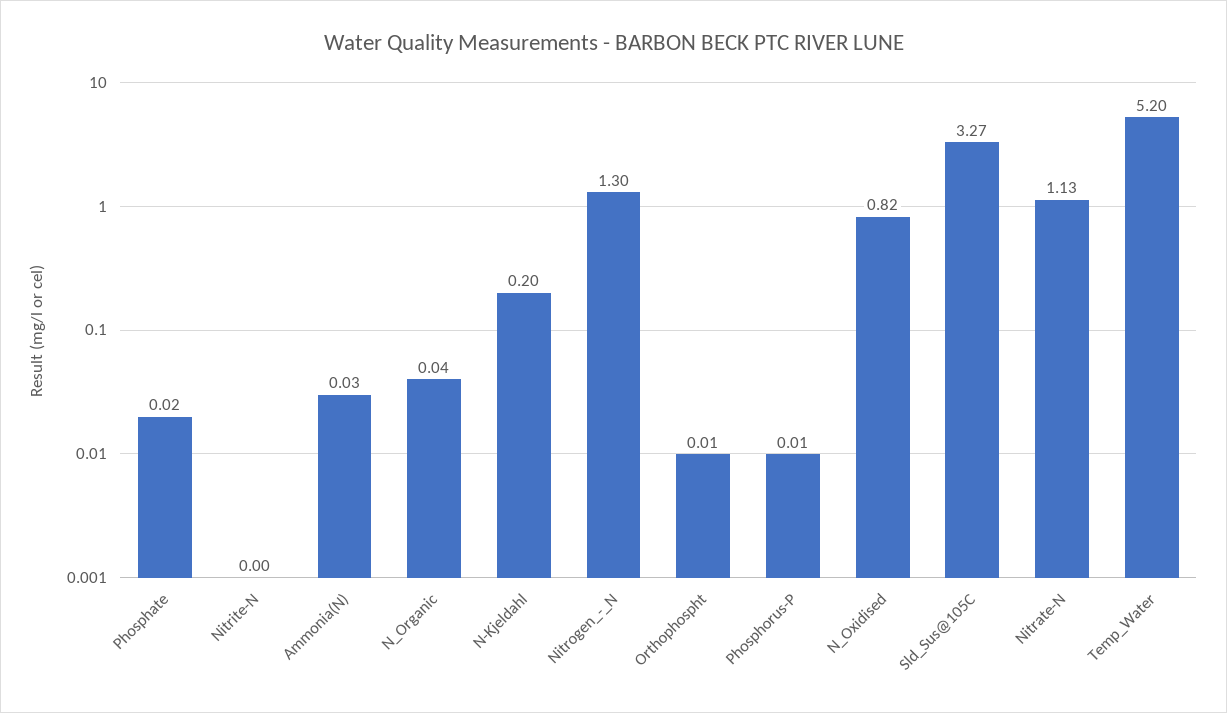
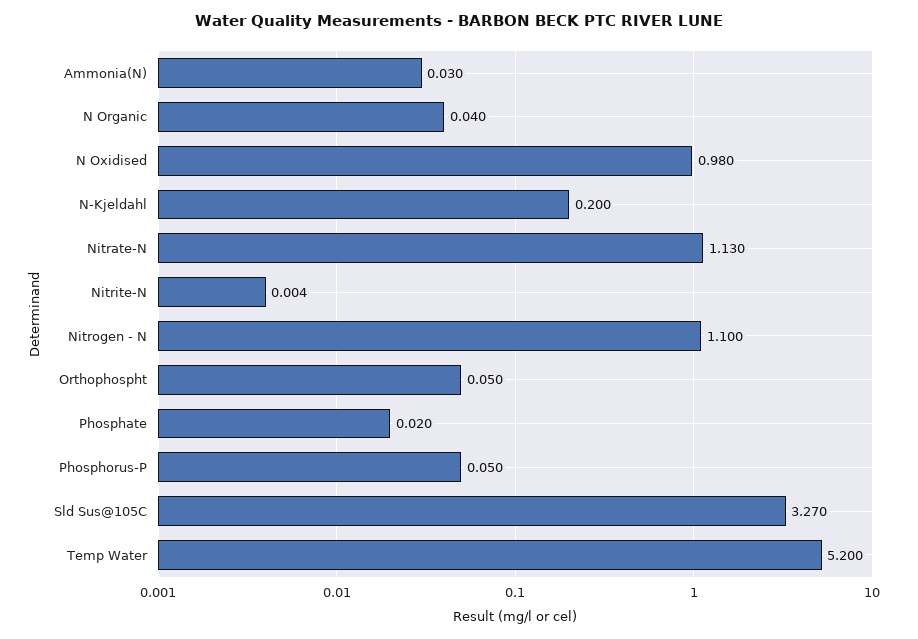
  {
    "Phosphate": 0.02,
    "Nitrite-N": 0.004,
    "Ammonia(N)": 0.03,
    "N_Organic": 0.04,
    "N-Kjeldahl": 0.2,
-   "Nitrogen_-_N": 1.3,
+   "Nitrogen_-_N": 1.1,
-   "Orthophospht": 0.01,
+   "Orthophospht": 0.05,
-   "Phosphorus-P": 0.01,
+   "Phosphorus-P": 0.05,
-   "N_Oxidised": 0.82,
+   "N_Oxidised": 0.98,
    "Sld_Sus@105C": 3.27,
    "Nitrate-N": 1.13,
    "Temp_Water": 5.2
  }

